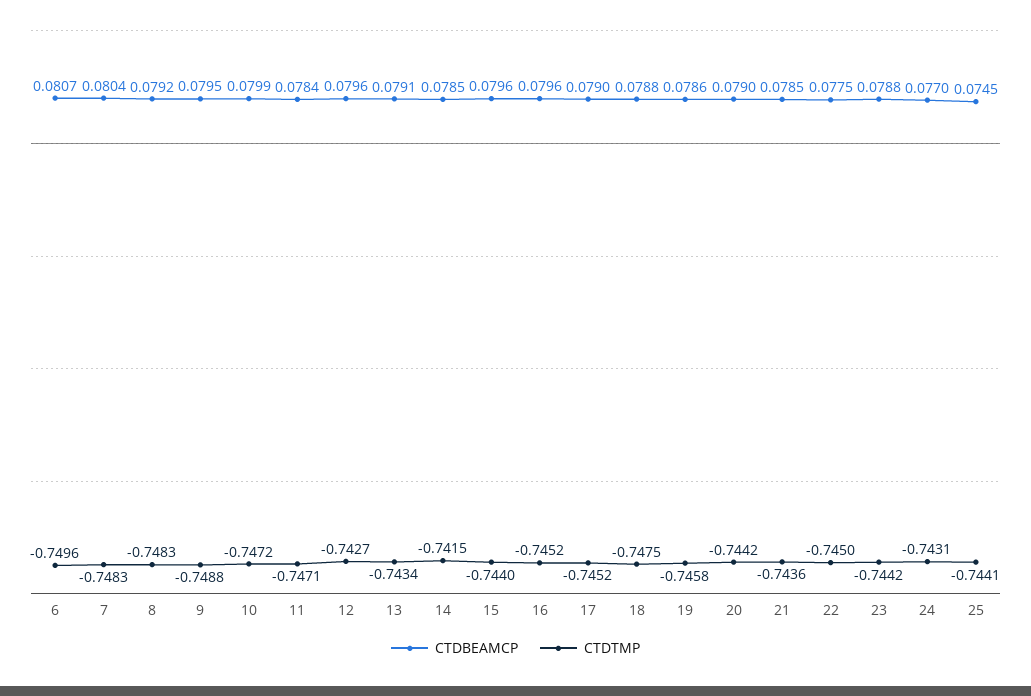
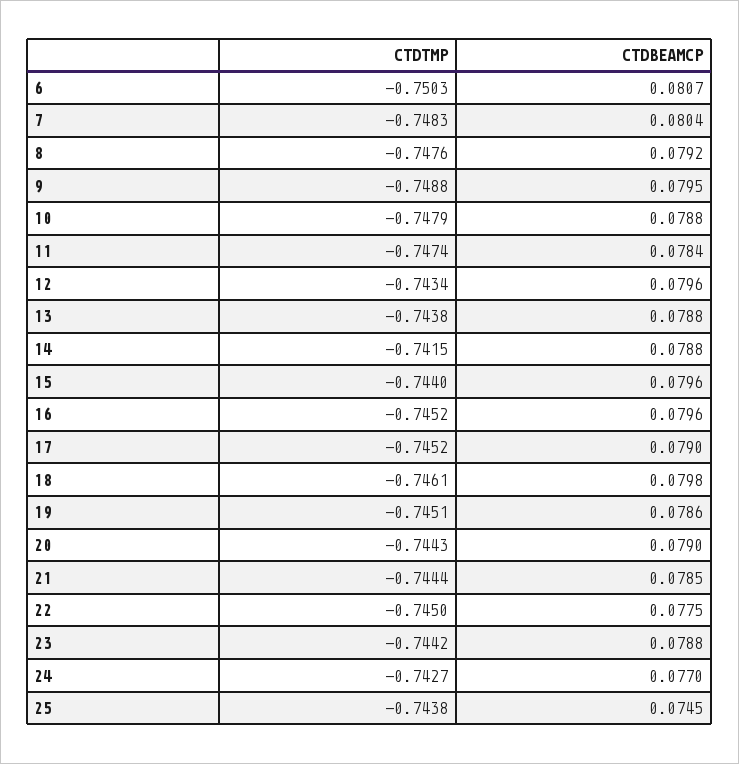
  {
    "CTDBEAMCP": {
      "6": 0.0807,
      "7": 0.0804,
      "8": 0.0792,
      "9": 0.0795,
-     "10": 0.0799,
+     "10": 0.0788,
      "11": 0.0784,
      "12": 0.0796,
-     "13": 0.0791,
+     "13": 0.0788,
-     "14": 0.0785,
+     "14": 0.0788,
      "15": 0.0796,
      "16": 0.0796,
      "17": 0.079,
-     "18": 0.0788,
+     "18": 0.0798,
      "19": 0.0786,
      "20": 0.079,
      "21": 0.0785,
      "22": 0.0775,
      "23": 0.0788,
      "24": 0.077,
      "25": 0.0745
    },
    "CTDTMP": {
-     "6": -0.7496,
+     "6": -0.7503,
      "7": -0.7483,
-     "8": -0.7483,
+     "8": -0.7476,
      "9": -0.7488,
-     "10": -0.7472,
+     "10": -0.7479,
-     "11": -0.7471,
+     "11": -0.7474,
-     "12": -0.7427,
+     "12": -0.7434,
-     "13": -0.7434,
+     "13": -0.7438,
      "14": -0.7415,
      "15": -0.744,
      "16": -0.7452,
      "17": -0.7452,
-     "18": -0.7475,
+     "18": -0.7461,
-     "19": -0.7458,
+     "19": -0.7451,
-     "20": -0.7442,
+     "20": -0.7443,
-     "21": -0.7436,
+     "21": -0.7444,
      "22": -0.745,
      "23": -0.7442,
-     "24": -0.7431,
+     "24": -0.7427,
-     "25": -0.7441
+     "25": -0.7438
    }
  }

